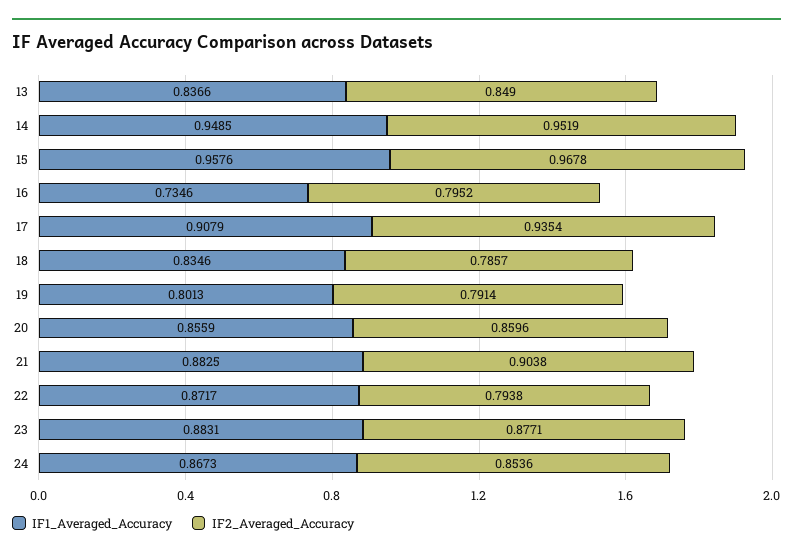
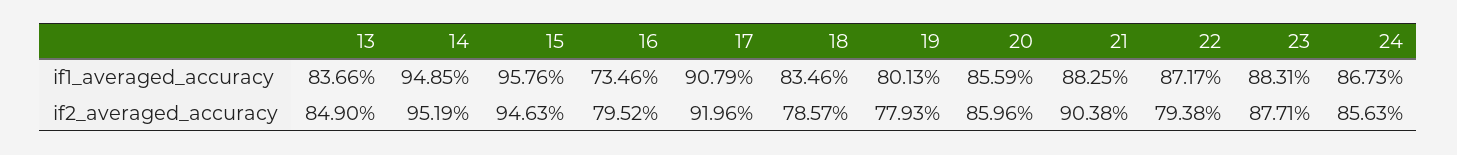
  {
    "IF1_Averaged_Accuracy": {
      "13": 0.8366,
      "14": 0.9485,
      "15": 0.9576,
      "16": 0.7346,
      "17": 0.9079,
      "18": 0.8346,
      "19": 0.8013,
      "20": 0.8559,
      "21": 0.8825,
      "22": 0.8717,
      "23": 0.8831,
      "24": 0.8673
    },
    "IF2_Averaged_Accuracy": {
      "13": 0.849,
      "14": 0.9519,
-     "15": 0.9678,
+     "15": 0.9463,
      "16": 0.7952,
-     "17": 0.9354,
+     "17": 0.9196,
      "18": 0.7857,
-     "19": 0.7914,
+     "19": 0.7793,
      "20": 0.8596,
      "21": 0.9038,
      "22": 0.7938,
      "23": 0.8771,
-     "24": 0.8536
+     "24": 0.8563
    }
  }

